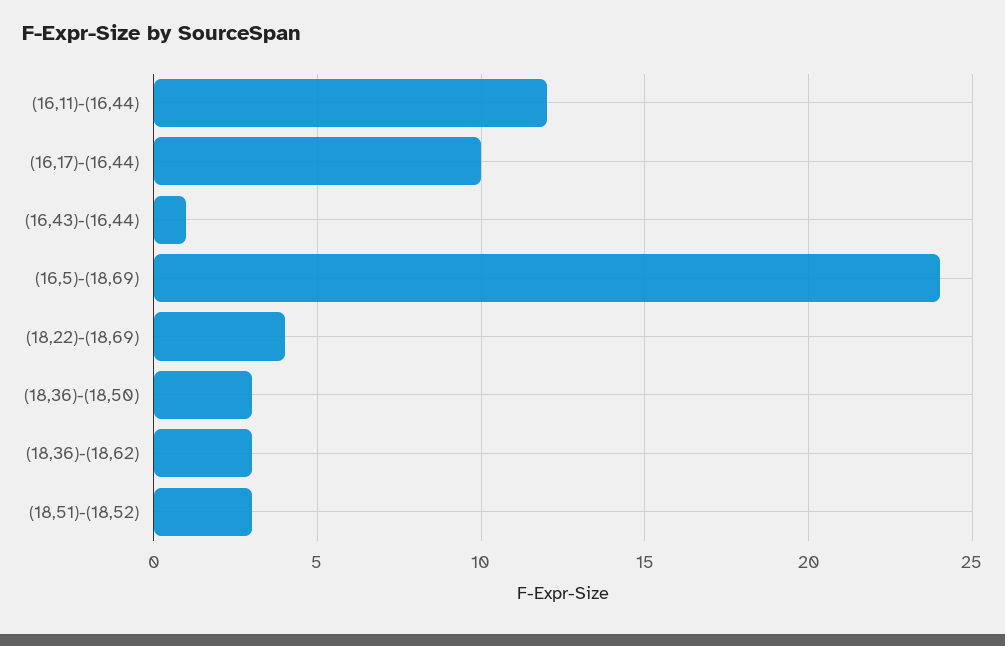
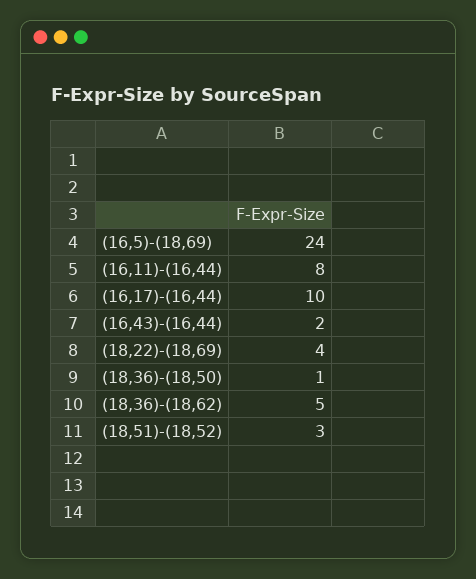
  {
-   "(16,11)-(16,44)": 12,
+   "(16,11)-(16,44)": 8,
    "(16,17)-(16,44)": 10,
-   "(16,43)-(16,44)": 1,
+   "(16,43)-(16,44)": 2,
    "(16,5)-(18,69)": 24,
    "(18,22)-(18,69)": 4,
-   "(18,36)-(18,50)": 3,
+   "(18,36)-(18,50)": 1,
-   "(18,36)-(18,62)": 3,
+   "(18,36)-(18,62)": 5,
    "(18,51)-(18,52)": 3
  }

